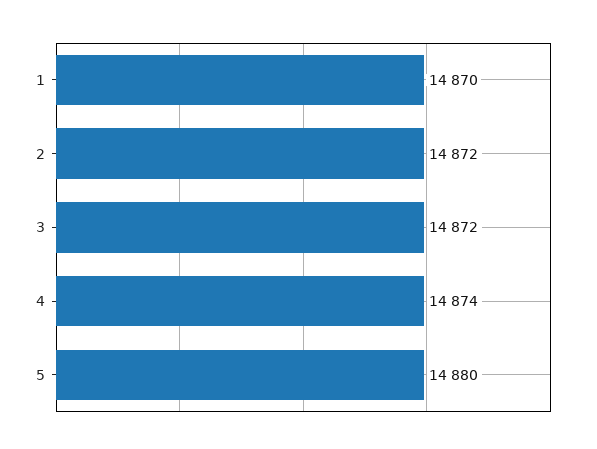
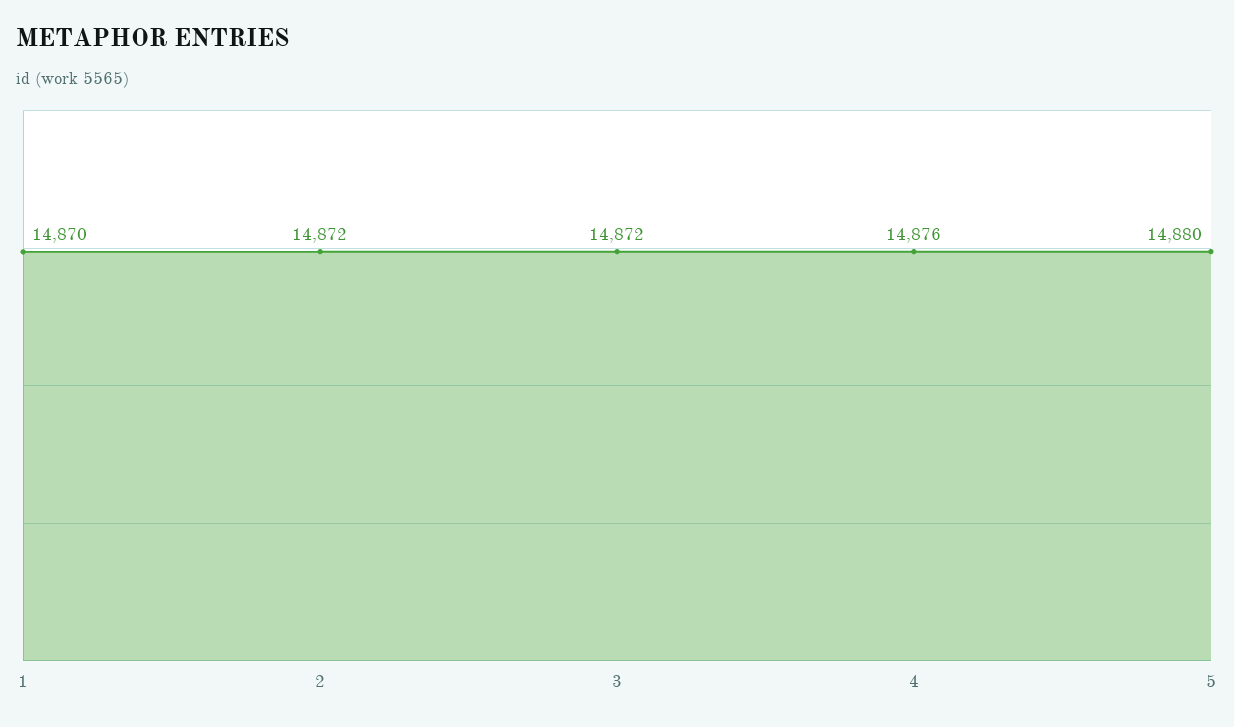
  {
    "1": 14870,
    "2": 14872,
    "3": 14872,
-   "4": 14874,
+   "4": 14876,
    "5": 14880
  }

